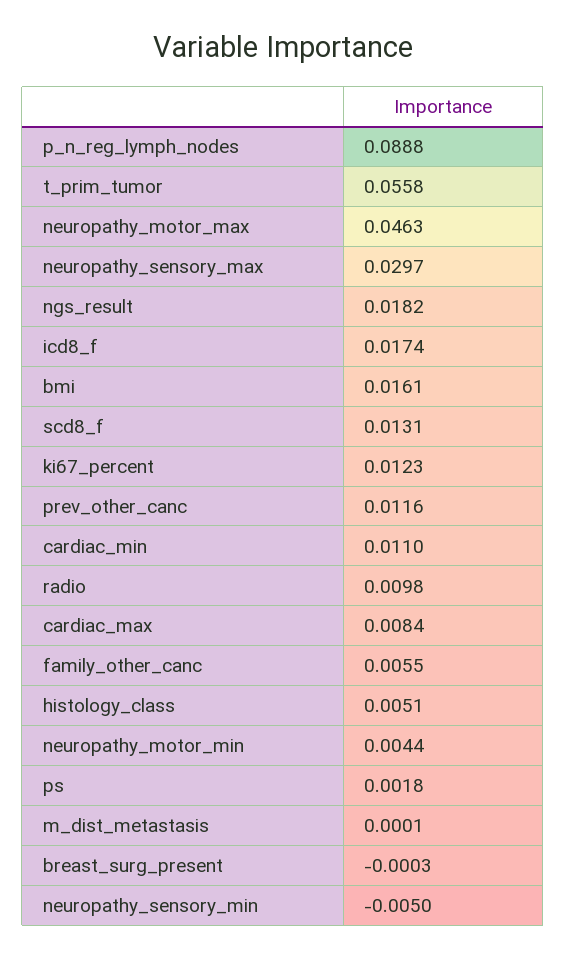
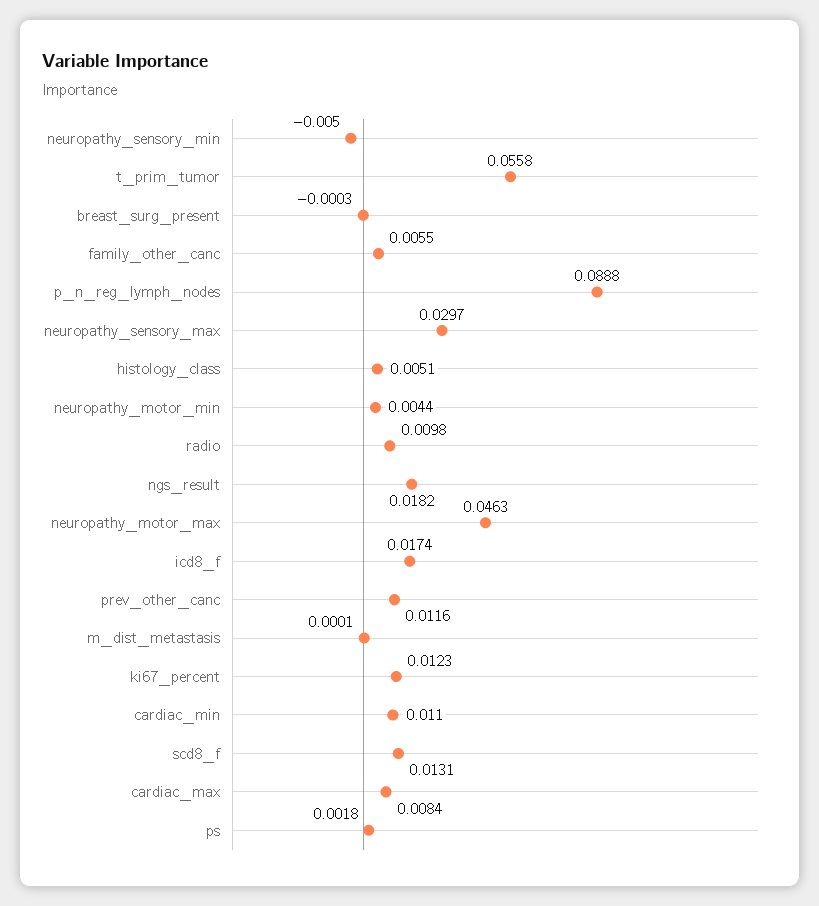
  {
    "p_n_reg_lymph_nodes": 0.0888,
    "t_prim_tumor": 0.0558,
    "neuropathy_motor_max": 0.0463,
    "neuropathy_sensory_max": 0.0297,
    "ngs_result": 0.0182,
    "icd8_f": 0.0174,
-   "bmi": 0.0161,
    "scd8_f": 0.0131,
    "ki67_percent": 0.0123,
    "prev_other_canc": 0.0116,
    "cardiac_min": 0.011,
    "radio": 0.0098,
    "cardiac_max": 0.0084,
    "family_other_canc": 0.0055,
    "histology_class": 0.0051,
    "neuropathy_motor_min": 0.0044,
    "ps": 0.0018,
    "m_dist_metastasis": 0.0001,
    "breast_surg_present": -0.0003,
    "neuropathy_sensory_min": -0.005
  }

